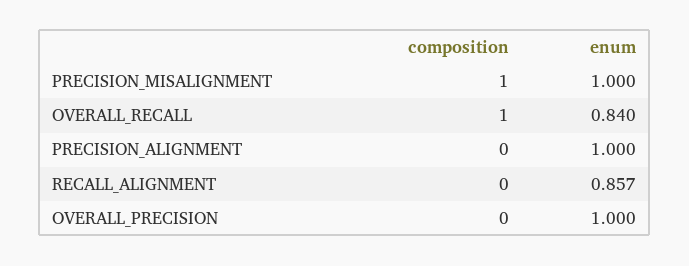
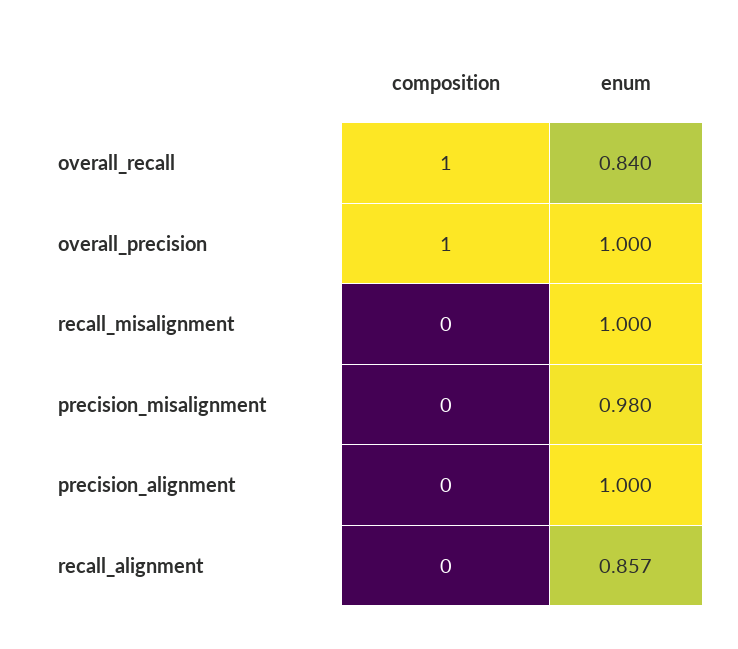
  {
    "composition": {
-     "PRECISION_MISALIGNMENT": 1,
+     "PRECISION_MISALIGNMENT": 0,
      "OVERALL_RECALL": 1,
      "PRECISION_ALIGNMENT": 0,
      "RECALL_ALIGNMENT": 0,
-     "OVERALL_PRECISION": 0
+     "OVERALL_PRECISION": 1,
+     "recall_misalignment": 0
    },
    "enum": {
-     "PRECISION_MISALIGNMENT": 1,
+     "PRECISION_MISALIGNMENT": 0.98,
      "OVERALL_RECALL": 0.84,
      "PRECISION_ALIGNMENT": 1,
      "RECALL_ALIGNMENT": 0.857,
-     "OVERALL_PRECISION": 1
+     "OVERALL_PRECISION": 1,
+     "recall_misalignment": 1
    }
  }

